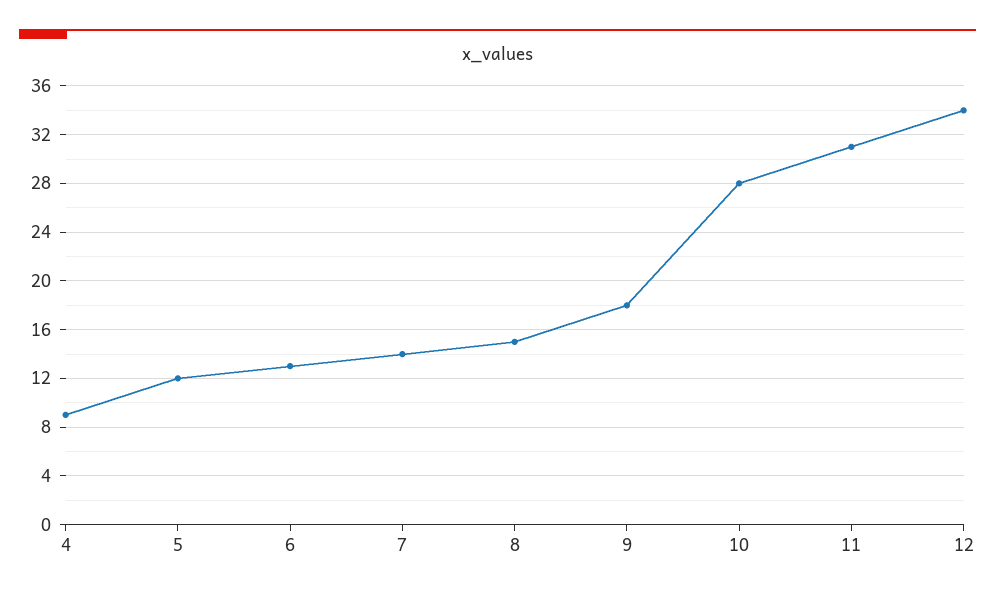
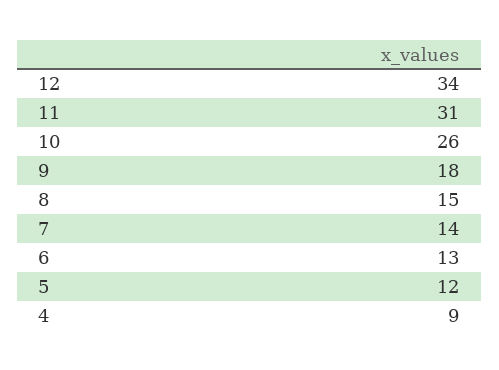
  {
    "4": 9,
    "5": 12,
    "6": 13,
    "7": 14,
    "8": 15,
    "9": 18,
-   "10": 28,
+   "10": 26,
    "11": 31,
    "12": 34
  }

